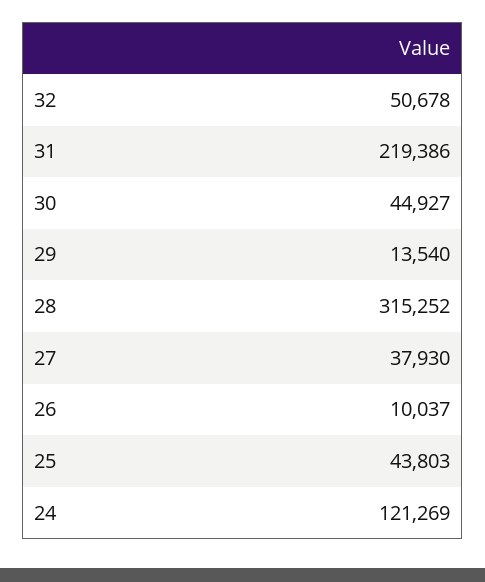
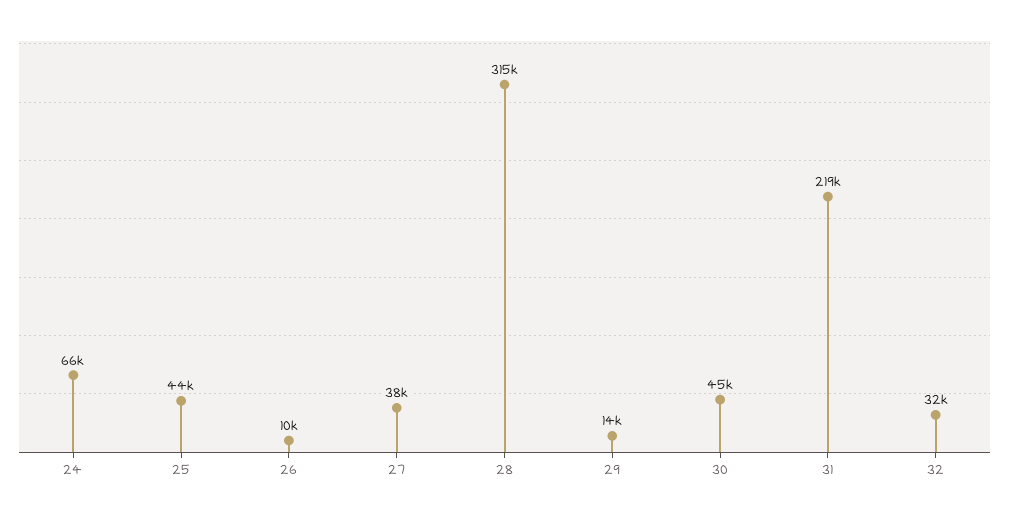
  {
-   "32": 50678,
+   "32": 32000,
    "31": 219386,
    "30": 44927,
    "29": 13540,
    "28": 315252,
    "27": 37930,
    "26": 10037,
    "25": 43803,
-   "24": 121269
+   "24": 66000
  }

